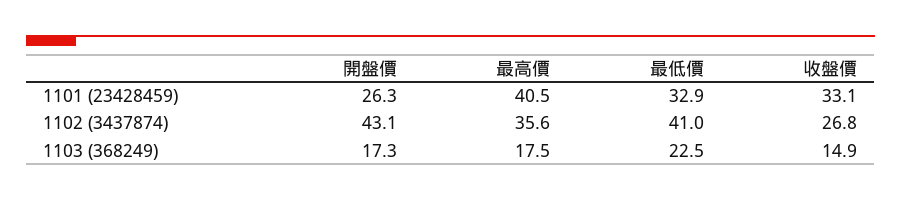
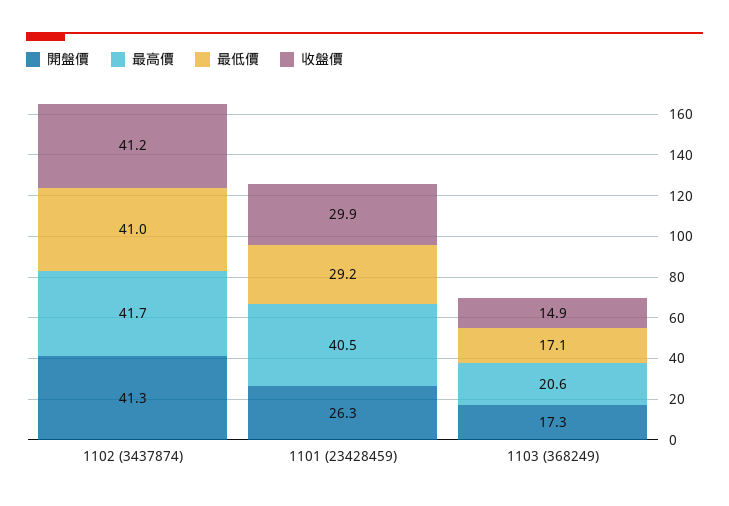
  {
    "開盤價": {
      "1101 (23428459)": 26.3,
-     "1102 (3437874)": 43.1,
+     "1102 (3437874)": 41.3,
      "1103 (368249)": 17.3
    },
    "最高價": {
      "1101 (23428459)": 40.5,
-     "1102 (3437874)": 35.6,
+     "1102 (3437874)": 41.7,
-     "1103 (368249)": 17.5
+     "1103 (368249)": 20.6
    },
    "最低價": {
-     "1101 (23428459)": 32.9,
+     "1101 (23428459)": 29.2,
      "1102 (3437874)": 41,
-     "1103 (368249)": 22.5
+     "1103 (368249)": 17.1
    },
    "收盤價": {
-     "1101 (23428459)": 33.1,
+     "1101 (23428459)": 29.9,
-     "1102 (3437874)": 26.8,
+     "1102 (3437874)": 41.2,
      "1103 (368249)": 14.9
    }
  }

